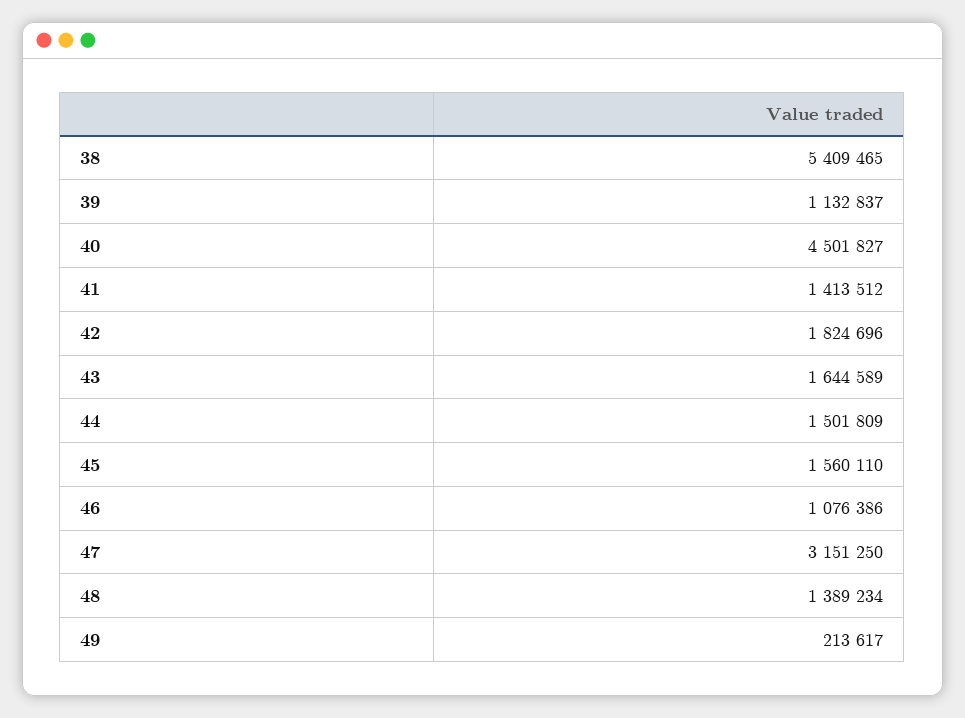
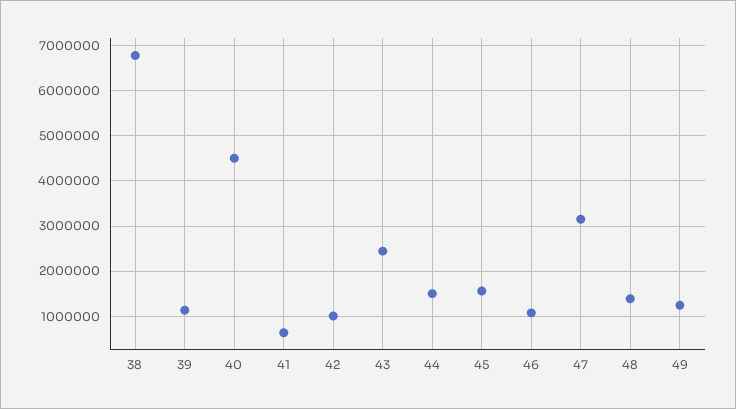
  {
-   "38": 5409465,
+   "38": 6800000,
    "39": 1132837,
    "40": 4501827,
-   "41": 1413512,
+   "41": 600000,
-   "42": 1824696,
+   "42": 1000000,
-   "43": 1644589,
+   "43": 2400000,
    "44": 1501809,
    "45": 1560110,
    "46": 1076386,
    "47": 3151250,
    "48": 1389234,
-   "49": 213617
+   "49": 1200000
  }

